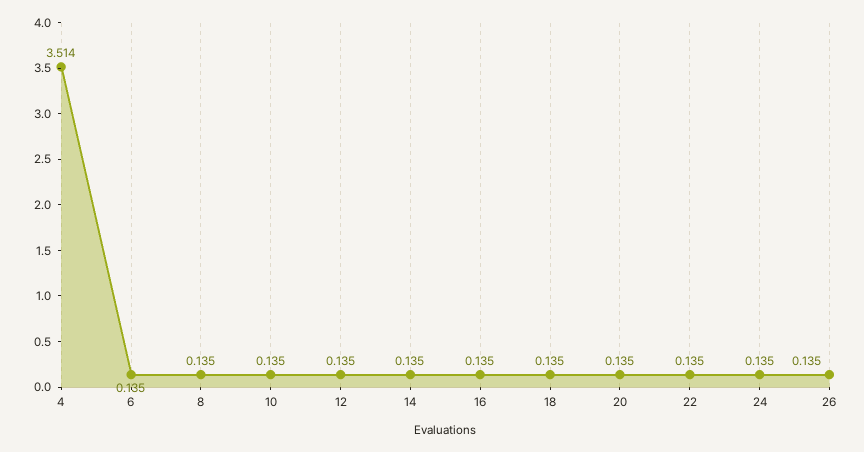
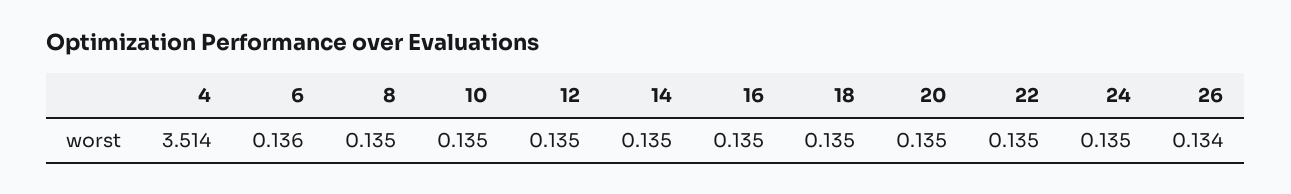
  {
    "4": 3.514,
-   "6": 0.135,
+   "6": 0.136,
    "8": 0.135,
    "10": 0.135,
    "12": 0.135,
    "14": 0.135,
    "16": 0.135,
    "18": 0.135,
    "20": 0.135,
    "22": 0.135,
    "24": 0.135,
-   "26": 0.135
+   "26": 0.134
  }

